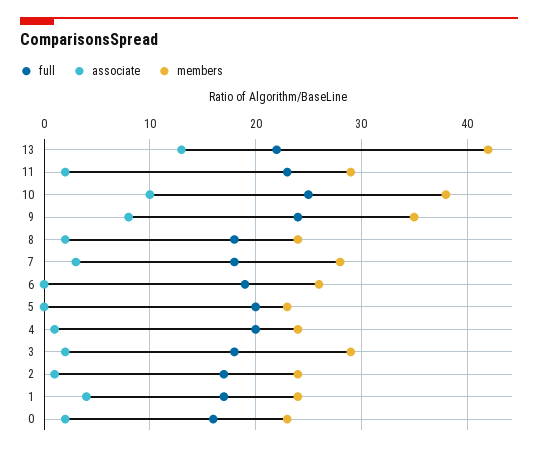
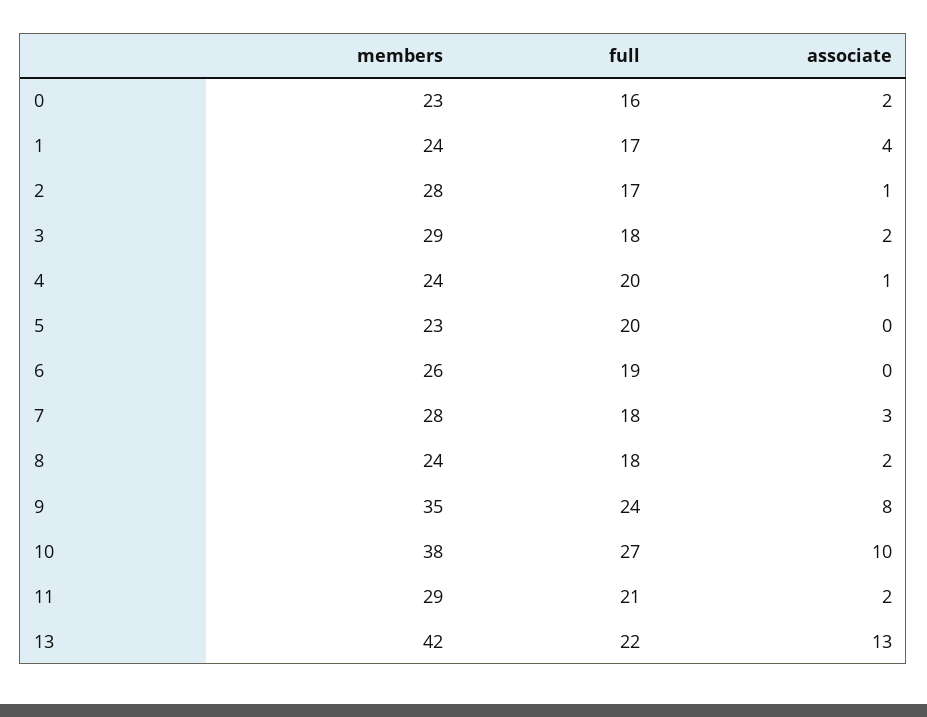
  {
    "full": {
      "13": 22,
-     "11": 23,
+     "11": 21,
-     "10": 25,
+     "10": 27,
      "9": 24,
      "8": 18,
      "7": 18,
      "6": 19,
      "5": 20,
      "4": 20,
      "3": 18,
      "2": 17,
      "1": 17,
      "0": 16
    },
    "associate": {
      "13": 13,
      "11": 2,
      "10": 10,
      "9": 8,
      "8": 2,
      "7": 3,
      "6": 0,
      "5": 0,
      "4": 1,
      "3": 2,
      "2": 1,
      "1": 4,
      "0": 2
    },
    "members": {
      "13": 42,
      "11": 29,
      "10": 38,
      "9": 35,
      "8": 24,
      "7": 28,
      "6": 26,
      "5": 23,
      "4": 24,
      "3": 29,
-     "2": 24,
+     "2": 28,
      "1": 24,
      "0": 23
    }
  }

